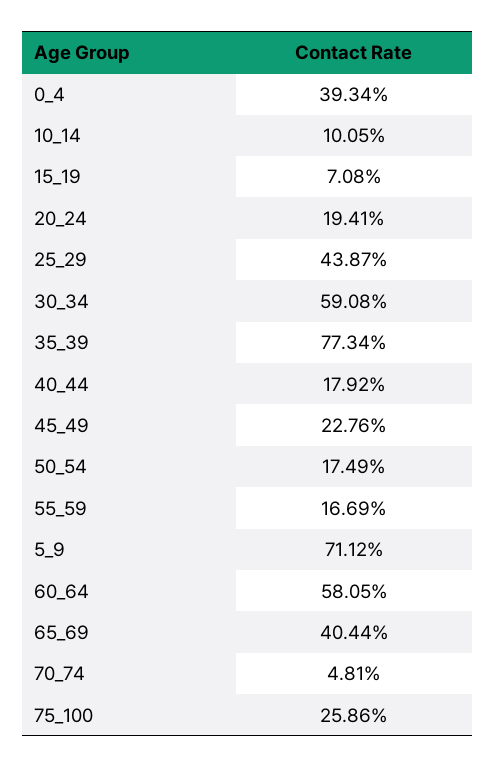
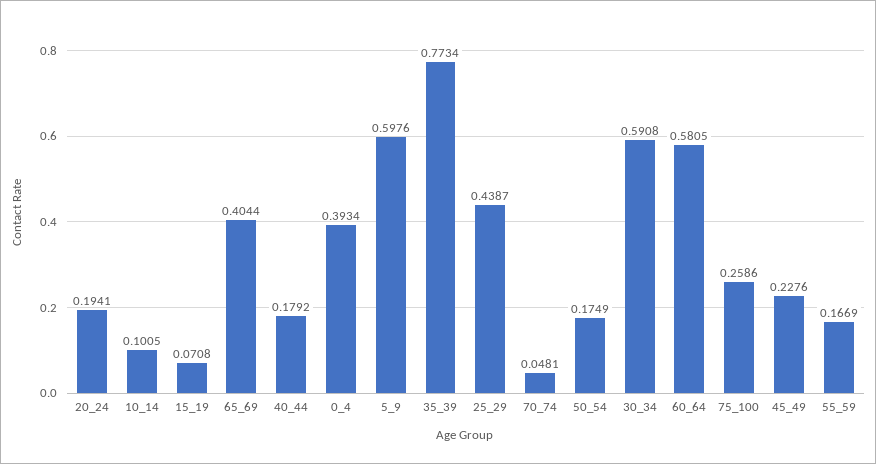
  {
    "0_4": 0.3934,
    "10_14": 0.1005,
    "15_19": 0.0708,
    "20_24": 0.1941,
    "25_29": 0.4387,
    "30_34": 0.5908,
    "35_39": 0.7734,
    "40_44": 0.1792,
    "45_49": 0.2276,
    "50_54": 0.1749,
    "55_59": 0.1669,
-   "5_9": 0.7112,
+   "5_9": 0.5976,
    "60_64": 0.5805,
    "65_69": 0.4044,
    "70_74": 0.0481,
    "75_100": 0.2586
  }

